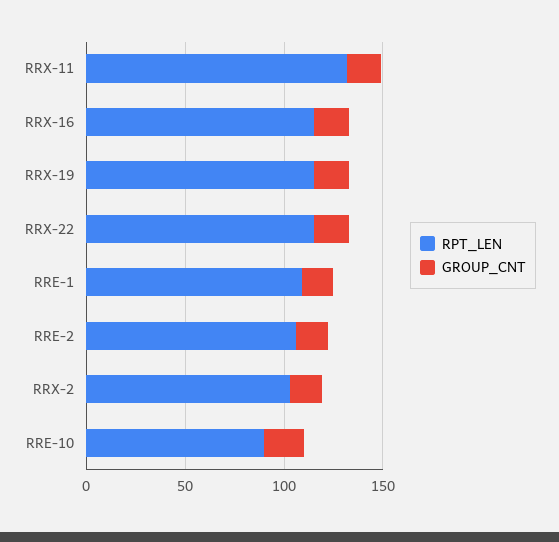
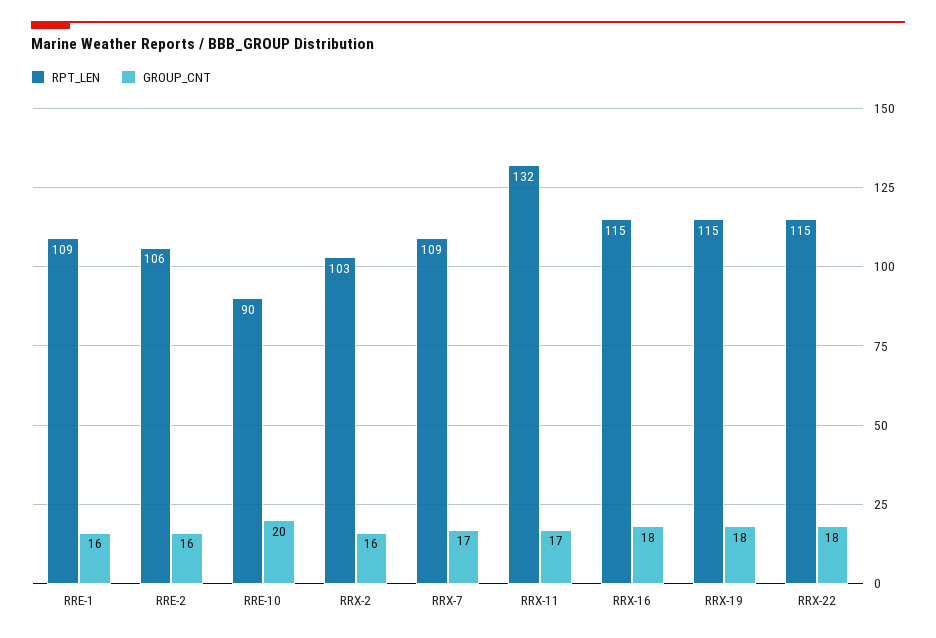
  {
    "RPT_LEN": {
      "RRX-11": 132,
      "RRX-16": 115,
      "RRX-19": 115,
      "RRX-22": 115,
      "RRE-1": 109,
      "RRE-2": 106,
      "RRX-2": 103,
-     "RRE-10": 90
+     "RRE-10": 90,
+     "RRX-7": 109
    },
    "GROUP_CNT": {
      "RRX-11": 17,
      "RRX-16": 18,
      "RRX-19": 18,
      "RRX-22": 18,
      "RRE-1": 16,
      "RRE-2": 16,
      "RRX-2": 16,
-     "RRE-10": 20
+     "RRE-10": 20,
+     "RRX-7": 17
    }
  }

